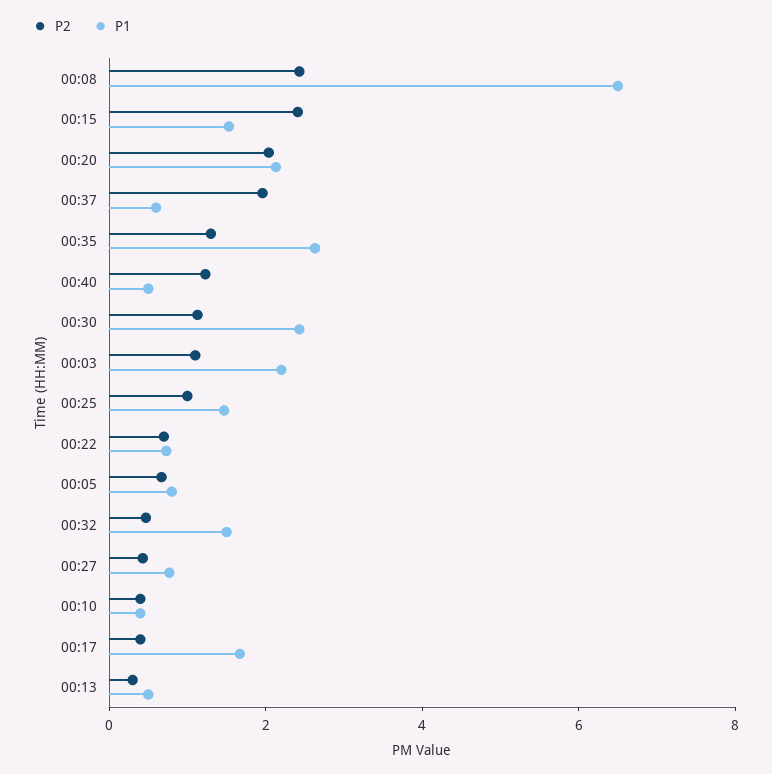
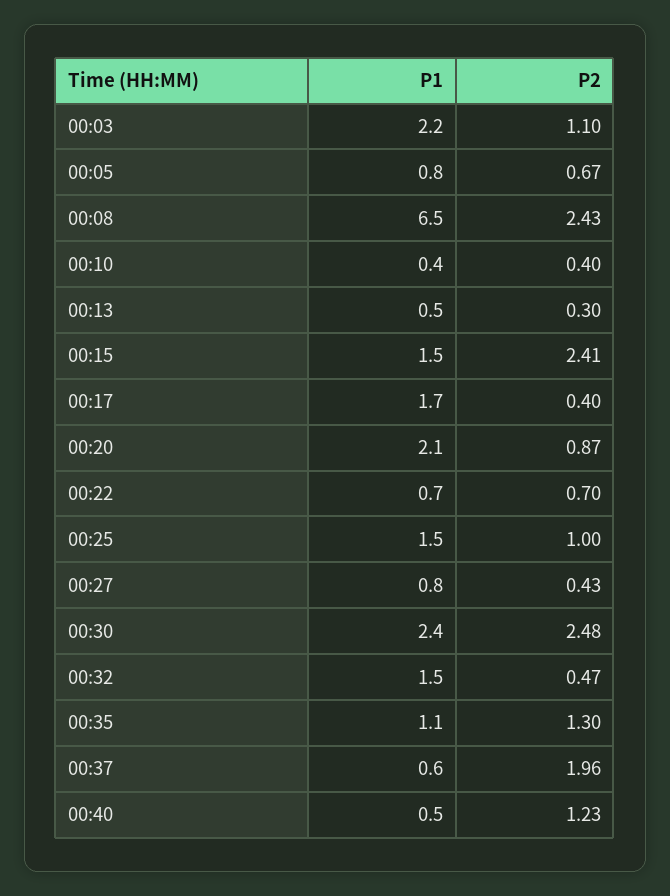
  {
    "P2": {
      "00:08": 2.43,
      "00:15": 2.41,
-     "00:20": 2,
+     "00:20": 0.87,
      "00:37": 1.96,
      "00:35": 1.3,
      "00:40": 1.23,
-     "00:30": 1,
+     "00:30": 2.48,
      "00:03": 1.1,
      "00:25": 1,
      "00:22": 0.7,
      "00:05": 0.67,
      "00:32": 0.47,
      "00:27": 0.43,
      "00:10": 0.4,
      "00:17": 0.4,
      "00:13": 0.3
    },
    "P1": {
      "00:08": 6.5,
      "00:15": 1.5,
      "00:20": 2.1,
      "00:37": 0.6,
-     "00:35": 2.5,
+     "00:35": 1.1,
      "00:40": 0.5,
      "00:30": 2.4,
      "00:03": 2.2,
      "00:25": 1.5,
      "00:22": 0.7,
      "00:05": 0.8,
      "00:32": 1.5,
      "00:27": 0.8,
      "00:10": 0.4,
      "00:17": 1.7,
      "00:13": 0.5
    }
  }

